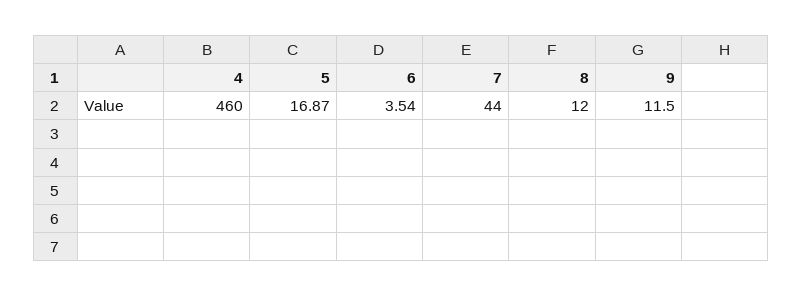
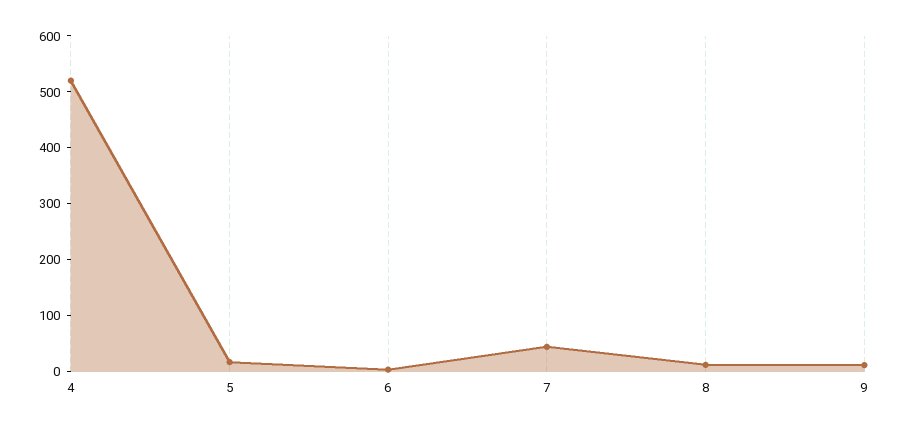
  {
-   "4": 460,
+   "4": 520,
    "5": 16.87,
    "6": 3.54,
    "7": 44,
    "8": 12,
    "9": 11.5
  }

